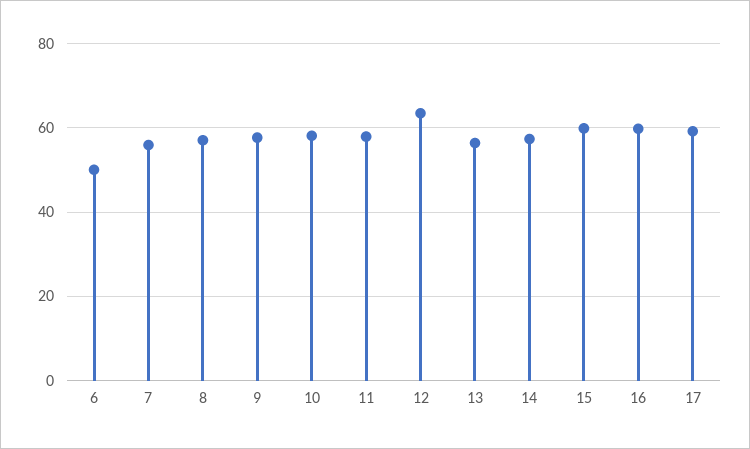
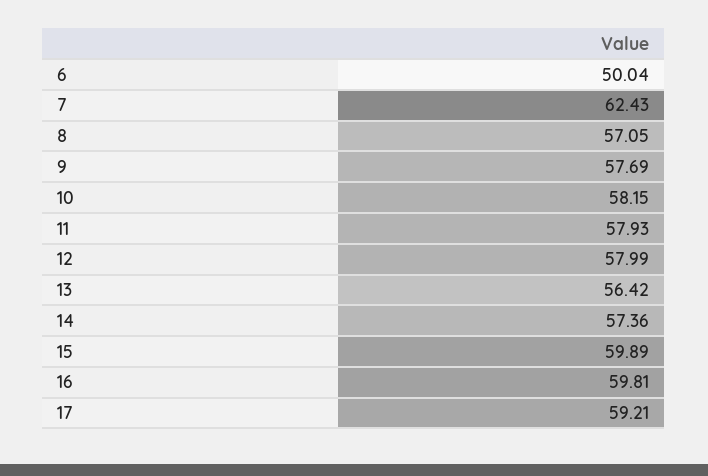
  {
    "6": 50.04,
-   "7": 56,
+   "7": 62.43,
    "8": 57.05,
    "9": 57.69,
    "10": 58.15,
    "11": 57.93,
-   "12": 64,
+   "12": 57.99,
    "13": 56.42,
    "14": 57.36,
    "15": 59.89,
    "16": 59.81,
    "17": 59.21
  }

